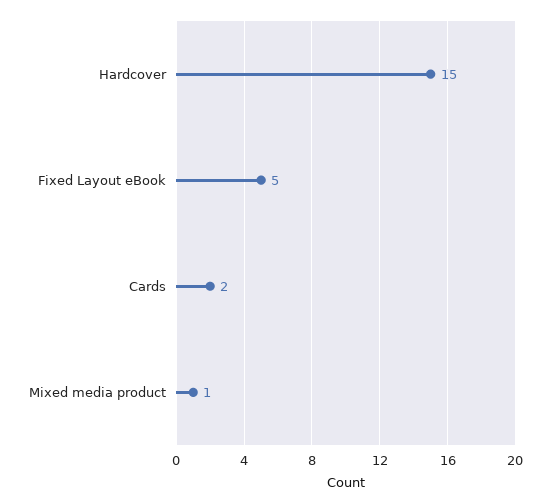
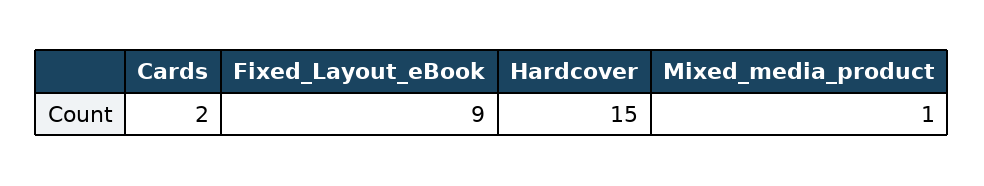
  {
    "Hardcover": 15,
-   "Fixed Layout eBook": 5,
+   "Fixed Layout eBook": 9,
    "Cards": 2,
    "Mixed media product": 1
  }

